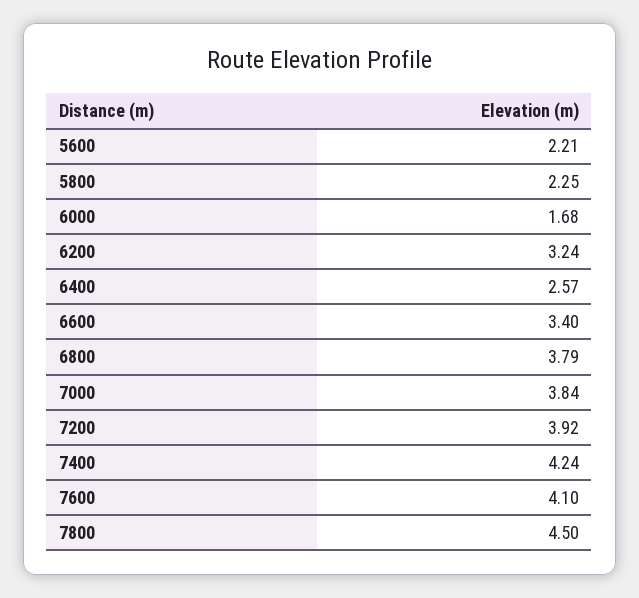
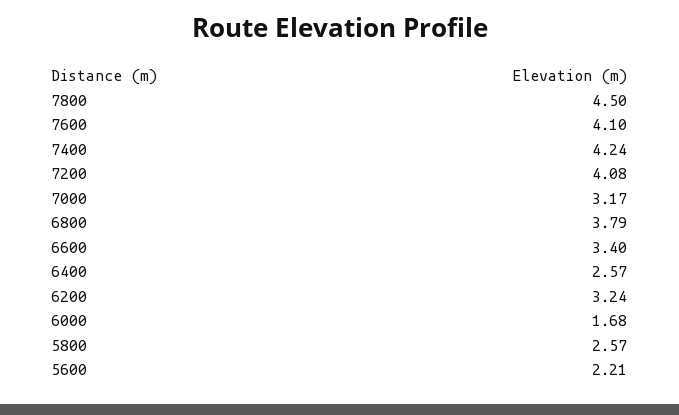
  {
    "5600": 2.21,
-   "5800": 2.25,
+   "5800": 2.57,
    "6000": 1.68,
    "6200": 3.24,
    "6400": 2.57,
    "6600": 3.4,
    "6800": 3.79,
-   "7000": 3.84,
+   "7000": 3.17,
-   "7200": 3.92,
+   "7200": 4.08,
    "7400": 4.24,
    "7600": 4.1,
    "7800": 4.5
  }

